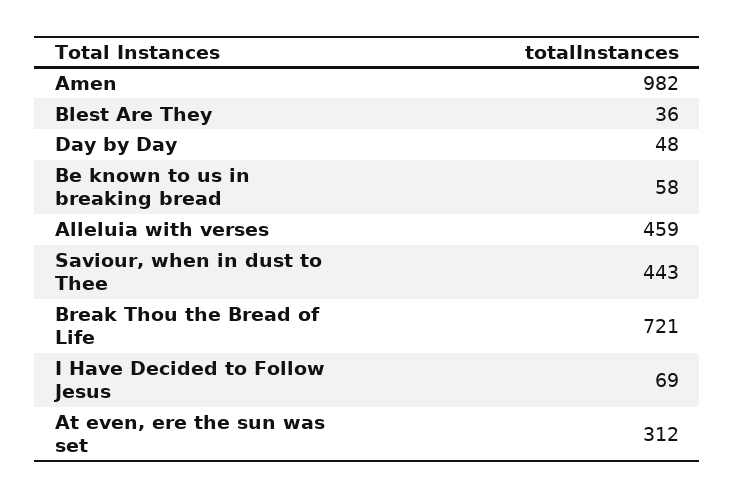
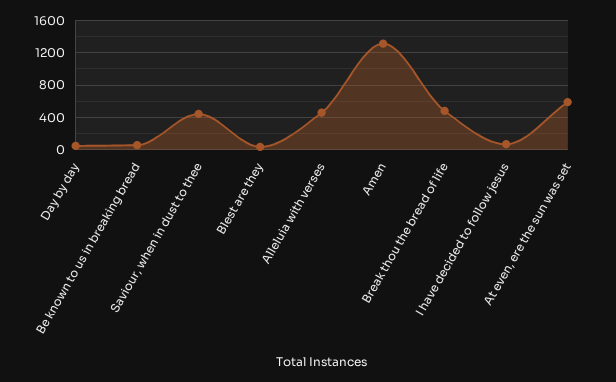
  {
-   "Amen": 982,
+   "Amen": 1300,
    "Blest Are They": 36,
    "Day by Day": 48,
    "Be known to us in breaking bread": 58,
    "Alleluia with verses": 459,
    "Saviour, when in dust to Thee": 443,
-   "Break Thou the Bread of Life": 721,
+   "Break Thou the Bread of Life": 500,
    "I Have Decided to Follow Jesus": 69,
-   "At even, ere the sun was set": 312
+   "At even, ere the sun was set": 600
  }

